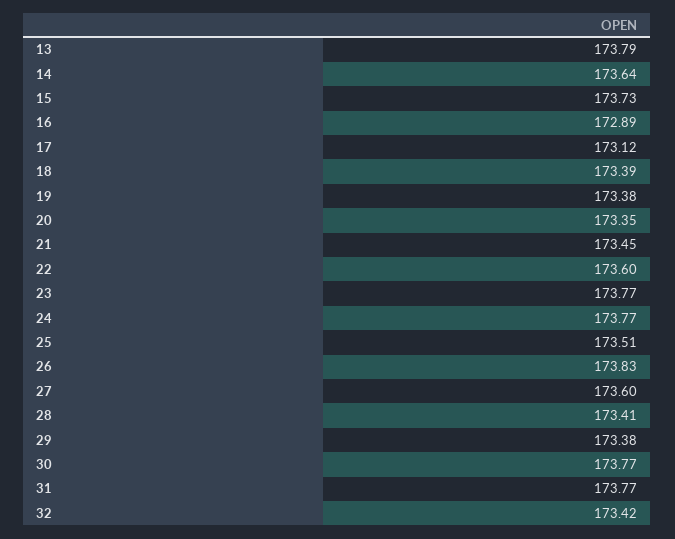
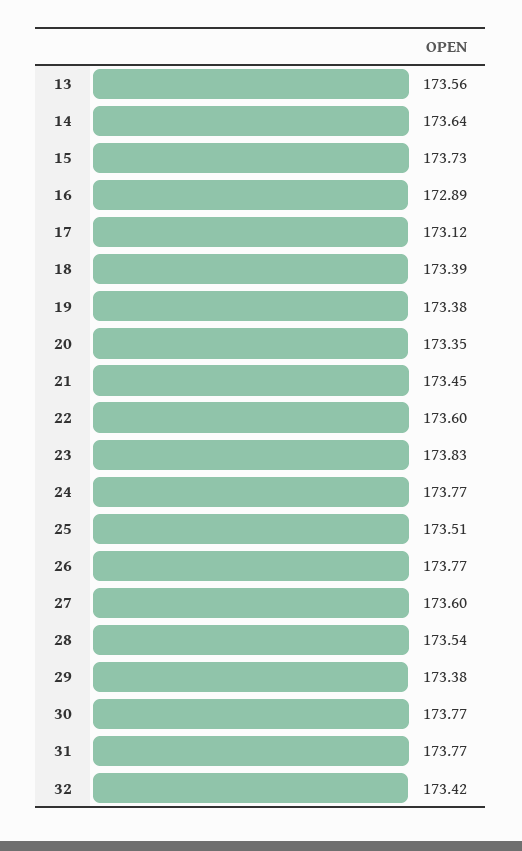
  {
-   "13": 173.79,
+   "13": 173.56,
    "14": 173.64,
    "15": 173.73,
    "16": 172.89,
    "17": 173.12,
    "18": 173.39,
    "19": 173.38,
    "20": 173.35,
    "21": 173.45,
    "22": 173.6,
-   "23": 173.77,
+   "23": 173.83,
    "24": 173.77,
    "25": 173.51,
-   "26": 173.83,
+   "26": 173.77,
    "27": 173.6,
-   "28": 173.41,
+   "28": 173.54,
    "29": 173.38,
    "30": 173.77,
    "31": 173.77,
    "32": 173.42
  }

